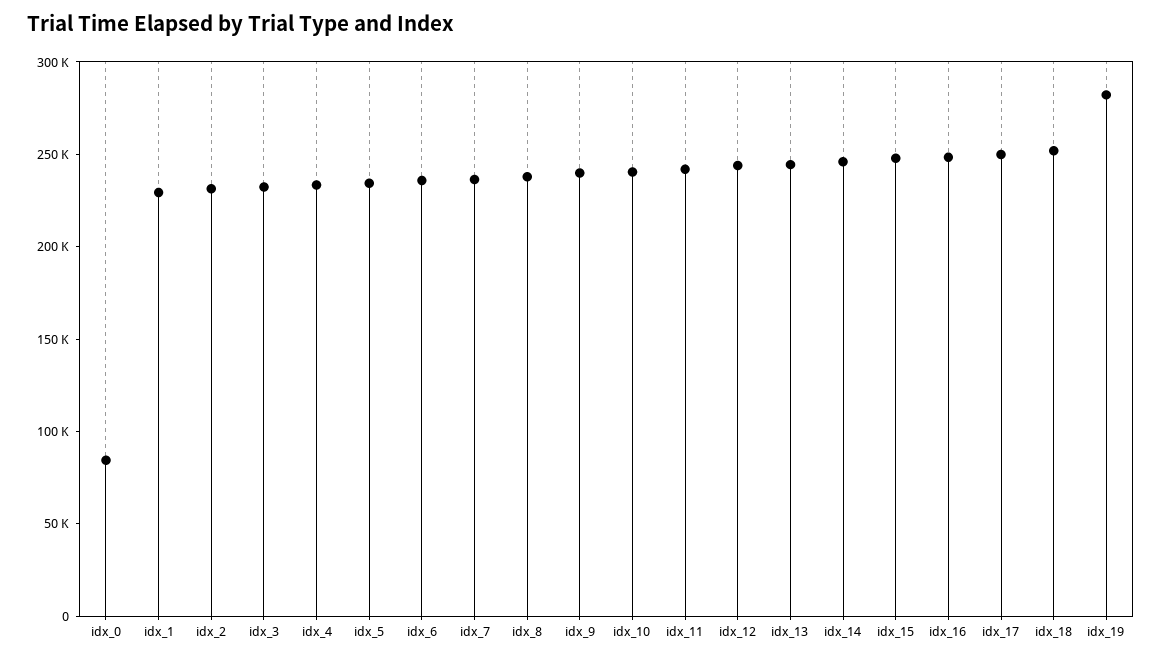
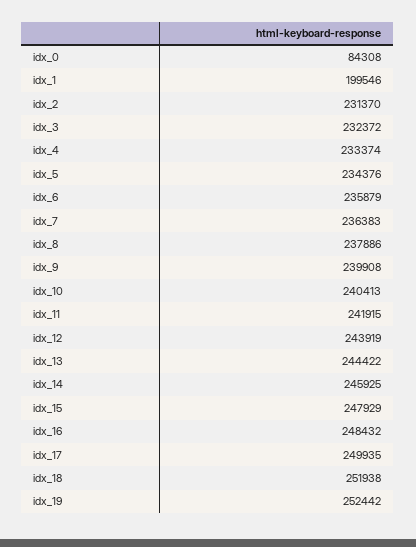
  {
    "idx_0": 84308,
-   "idx_1": 230000,
+   "idx_1": 199546,
    "idx_2": 231370,
    "idx_3": 232372,
    "idx_4": 233374,
    "idx_5": 234376,
    "idx_6": 235879,
    "idx_7": 236383,
    "idx_8": 237886,
    "idx_9": 239908,
    "idx_10": 240413,
    "idx_11": 241915,
    "idx_12": 243919,
    "idx_13": 244422,
    "idx_14": 245925,
    "idx_15": 247929,
    "idx_16": 248432,
    "idx_17": 249935,
    "idx_18": 251938,
-   "idx_19": 280000
+   "idx_19": 252442
  }

